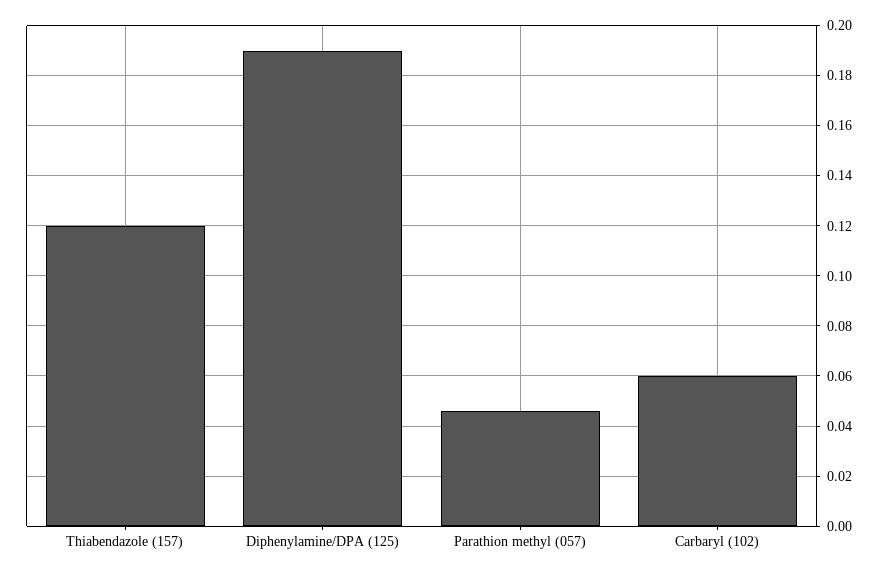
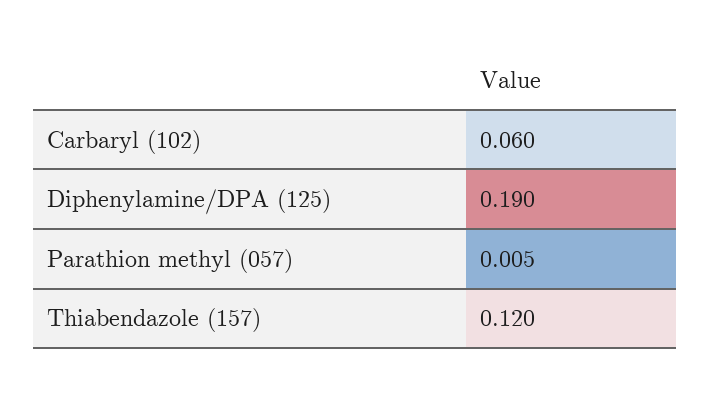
  {
    "Thiabendazole (157)": 0.12,
    "Diphenylamine/DPA (125)": 0.19,
-   "Parathion methyl (057)": 0.045,
+   "Parathion methyl (057)": 0.005,
    "Carbaryl (102)": 0.06
  }

